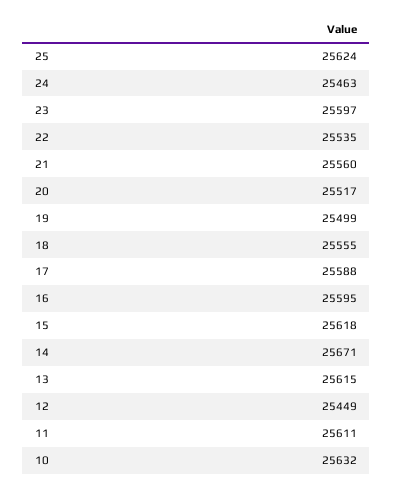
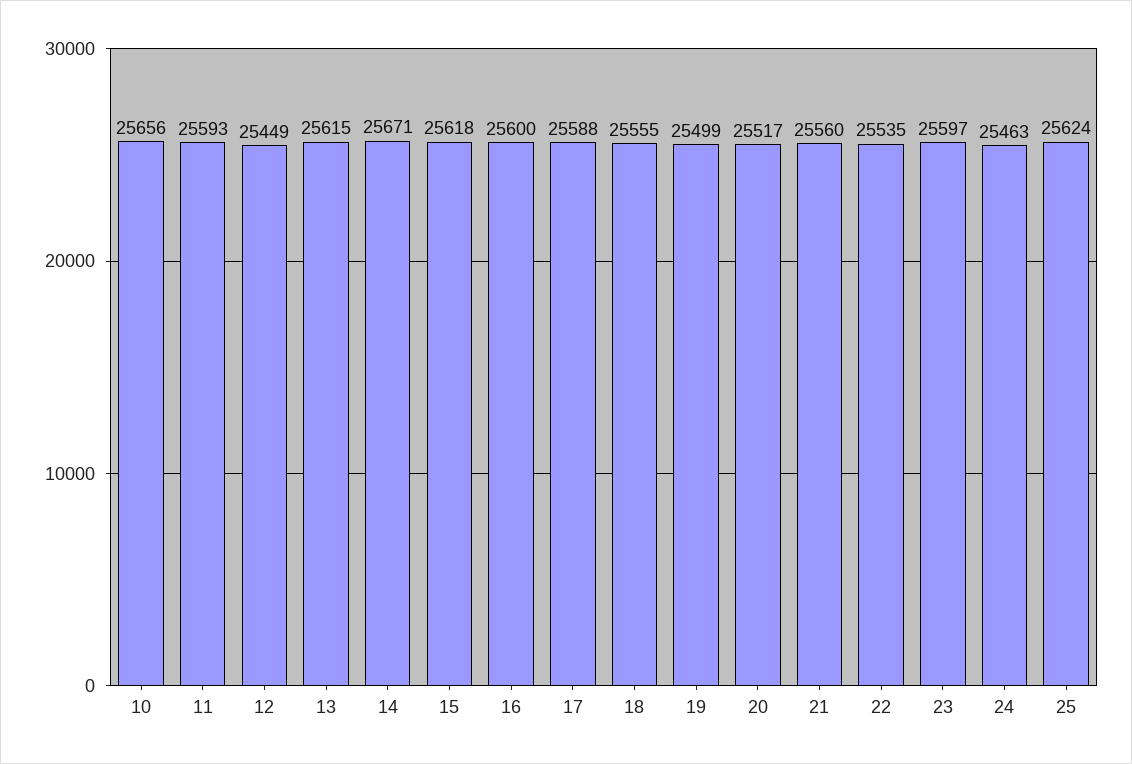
  {
    "25": 25624,
    "24": 25463,
    "23": 25597,
    "22": 25535,
    "21": 25560,
    "20": 25517,
    "19": 25499,
    "18": 25555,
    "17": 25588,
-   "16": 25595,
+   "16": 25600,
    "15": 25618,
    "14": 25671,
    "13": 25615,
    "12": 25449,
-   "11": 25611,
+   "11": 25593,
-   "10": 25632
+   "10": 25656
  }

